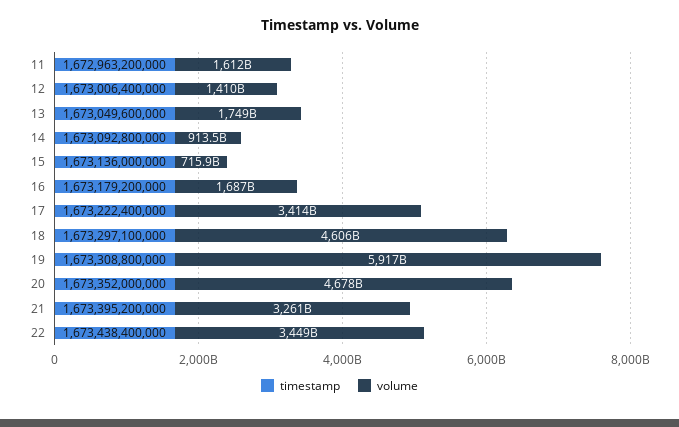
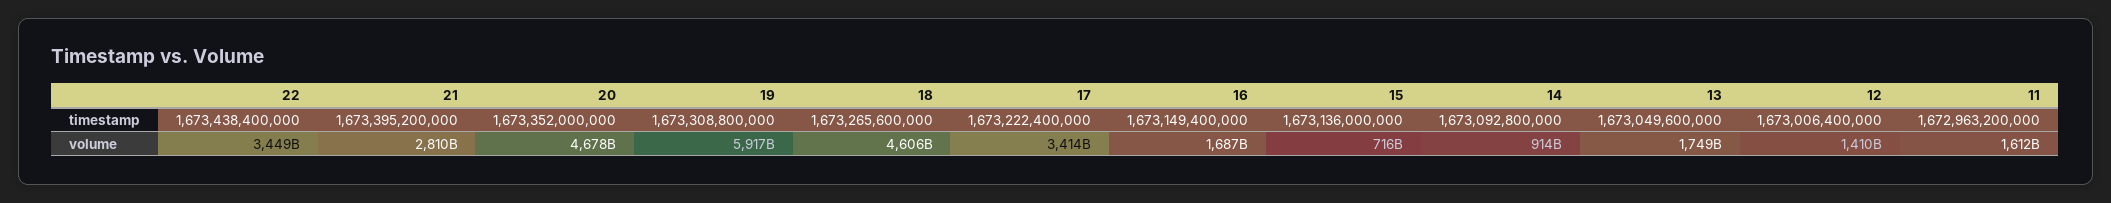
  {
    "timestamp": {
      "11": 1672963200000,
      "12": 1673006400000,
      "13": 1673049600000,
      "14": 1673092800000,
      "15": 1673136000000,
-     "16": 1673179200000,
+     "16": 1673149400000,
      "17": 1673222400000,
-     "18": 1673297100000,
+     "18": 1673265600000,
      "19": 1673308800000,
      "20": 1673352000000,
      "21": 1673395200000,
      "22": 1673438400000
    },
    "volume": {
      "11": 1612000000000,
      "12": 1410000000000,
      "13": 1749000000000,
      "14": 913500000000,
      "15": 715900000000,
      "16": 1687000000000,
      "17": 3414000000000,
      "18": 4606000000000,
      "19": 5917000000000,
      "20": 4678000000000,
-     "21": 3261000000000,
+     "21": 2810000000000,
      "22": 3449000000000
    }
  }

